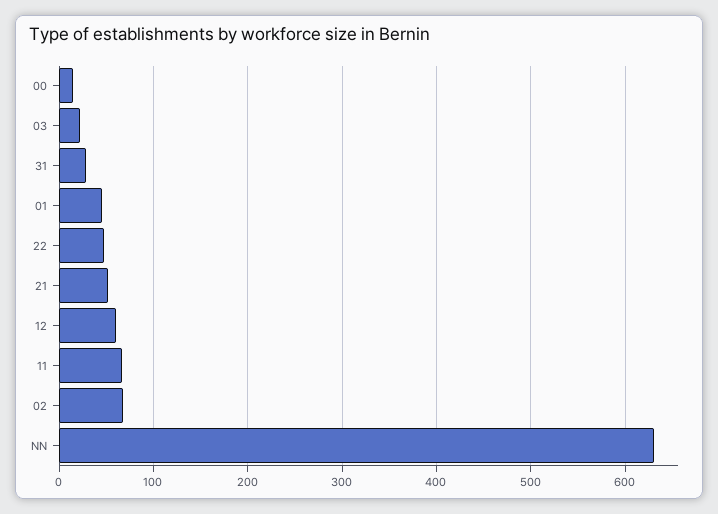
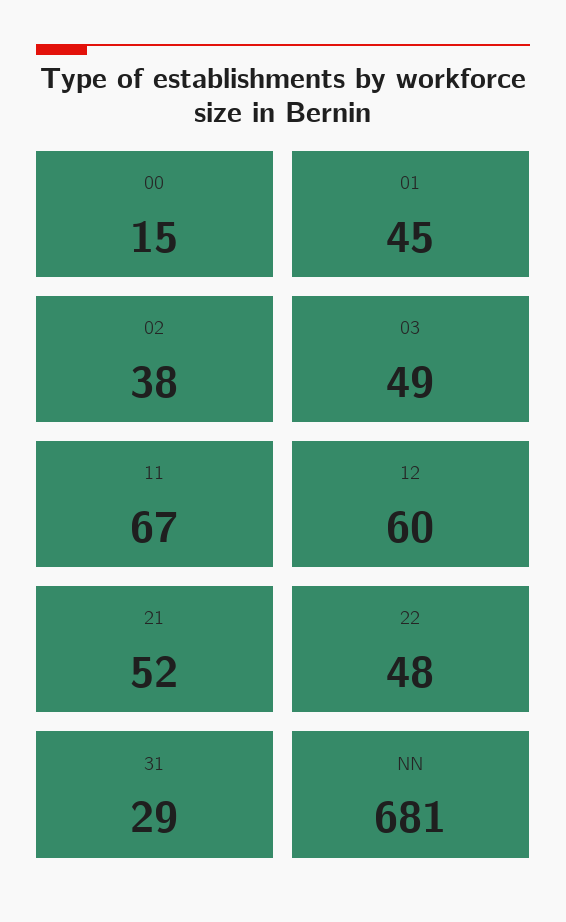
  {
    "00": 15,
-   "03": 20,
+   "03": 49,
    "31": 29,
    "01": 45,
    "22": 48,
    "21": 52,
    "12": 60,
    "11": 67,
-   "02": 70,
+   "02": 38,
-   "NN": 630
+   "NN": 681
  }

